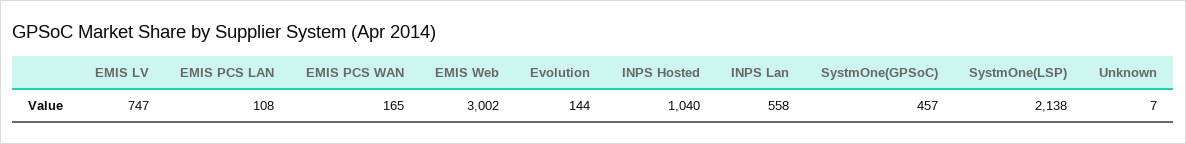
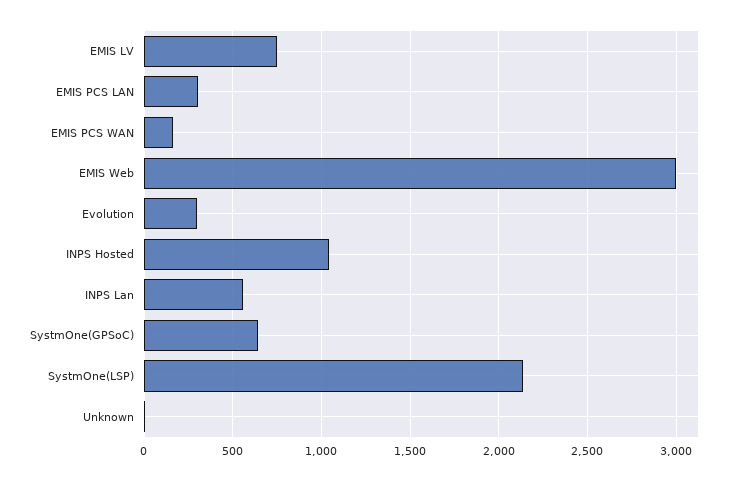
  {
    "EMIS LV": 747,
-   "EMIS PCS LAN": 108,
+   "EMIS PCS LAN": 300,
    "EMIS PCS WAN": 165,
    "EMIS Web": 3002,
-   "Evolution": 144,
+   "Evolution": 300,
    "INPS Hosted": 1040,
    "INPS Lan": 558,
-   "SystmOne(GPSoC)": 457,
+   "SystmOne(GPSoC)": 650,
    "SystmOne(LSP)": 2138,
    "Unknown": 7
  }

